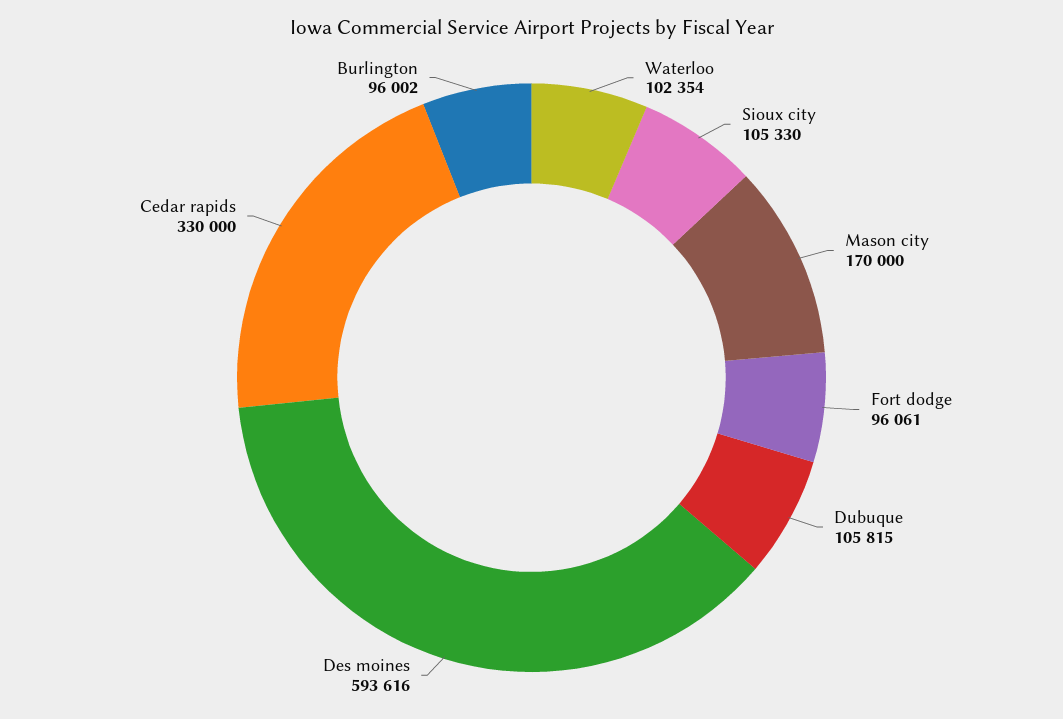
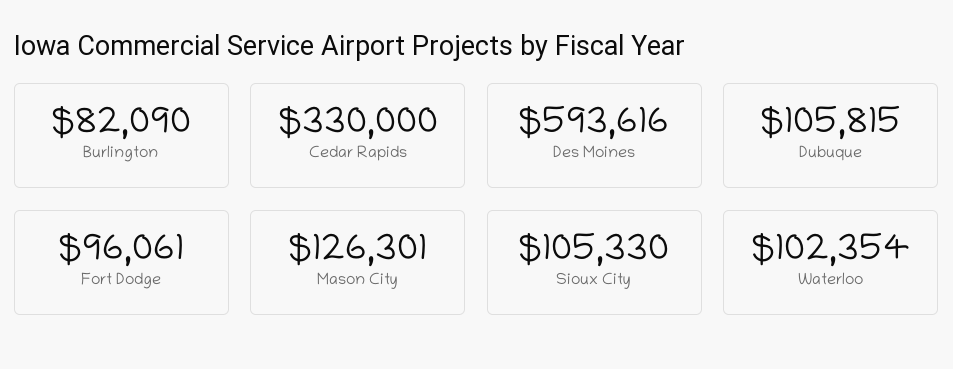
  {
    "Waterloo": 102354,
    "Sioux city": 105330,
-   "Mason city": 170000,
+   "Mason city": 126301,
    "Fort dodge": 96061,
    "Dubuque": 105815,
    "Des moines": 593616,
    "Cedar rapids": 330000,
-   "Burlington": 96002
+   "Burlington": 82090
  }

